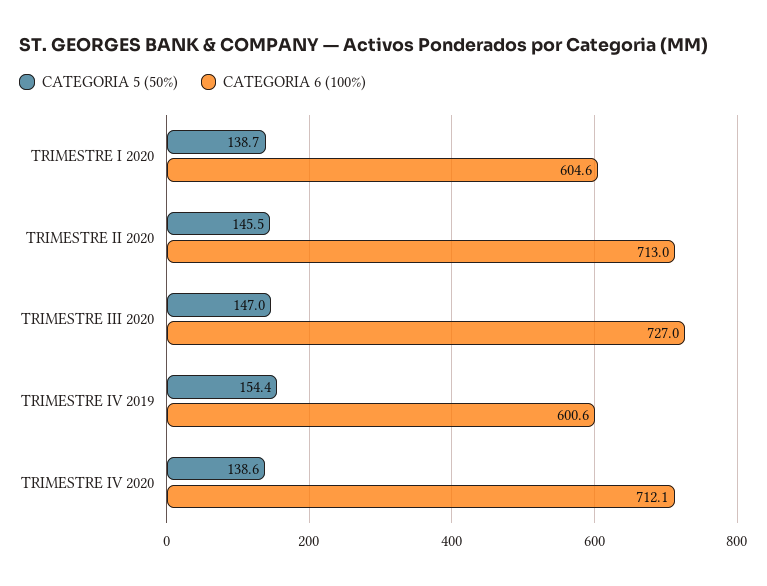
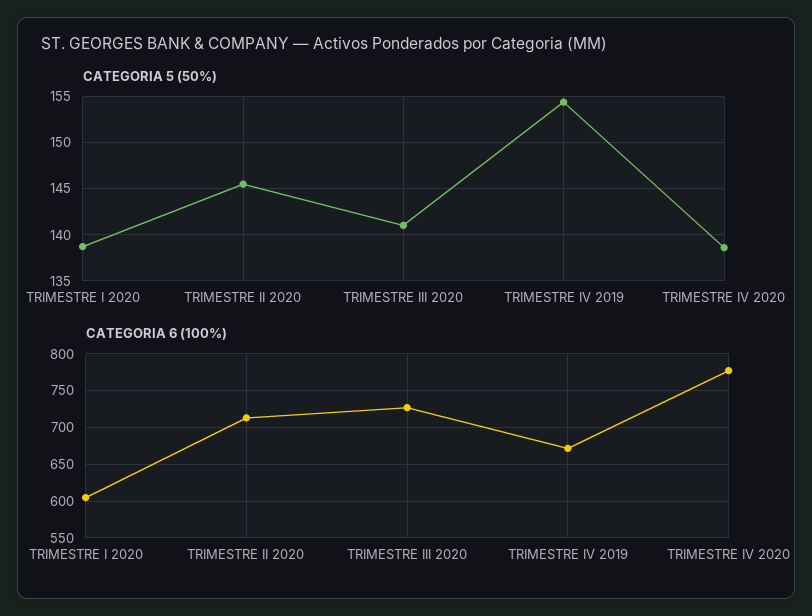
  {
    "CATEGORIA 5 (50%)": {
      "TRIMESTRE I 2020": 138.7,
      "TRIMESTRE II 2020": 145.5,
-     "TRIMESTRE III 2020": 147,
+     "TRIMESTRE III 2020": 141,
      "TRIMESTRE IV 2019": 154.4,
      "TRIMESTRE IV 2020": 138.6
    },
    "CATEGORIA 6 (100%)": {
      "TRIMESTRE I 2020": 604.6,
      "TRIMESTRE II 2020": 713,
      "TRIMESTRE III 2020": 727,
-     "TRIMESTRE IV 2019": 600.6,
+     "TRIMESTRE IV 2019": 670,
-     "TRIMESTRE IV 2020": 712.1
+     "TRIMESTRE IV 2020": 780
    }
  }

